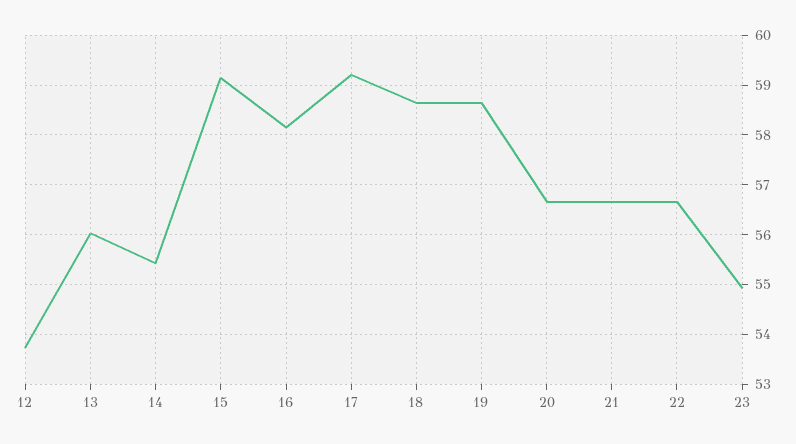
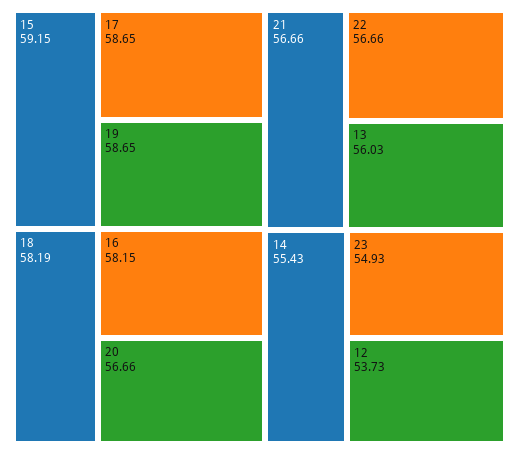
  {
    "12": 53.73,
    "13": 56.03,
    "14": 55.43,
    "15": 59.15,
    "16": 58.15,
-   "17": 59.2,
+   "17": 58.65,
-   "18": 58.6,
+   "18": 58.19,
    "19": 58.65,
    "20": 56.66,
    "21": 56.66,
    "22": 56.66,
    "23": 54.93
  }

